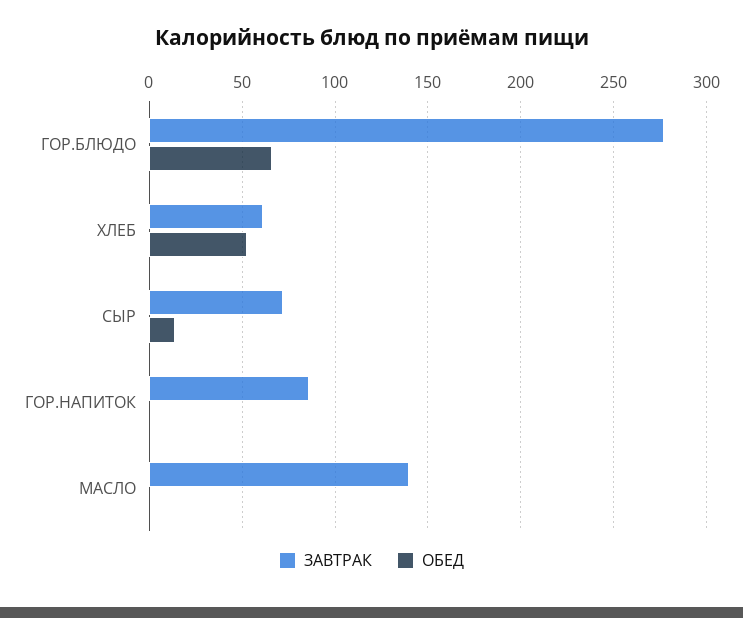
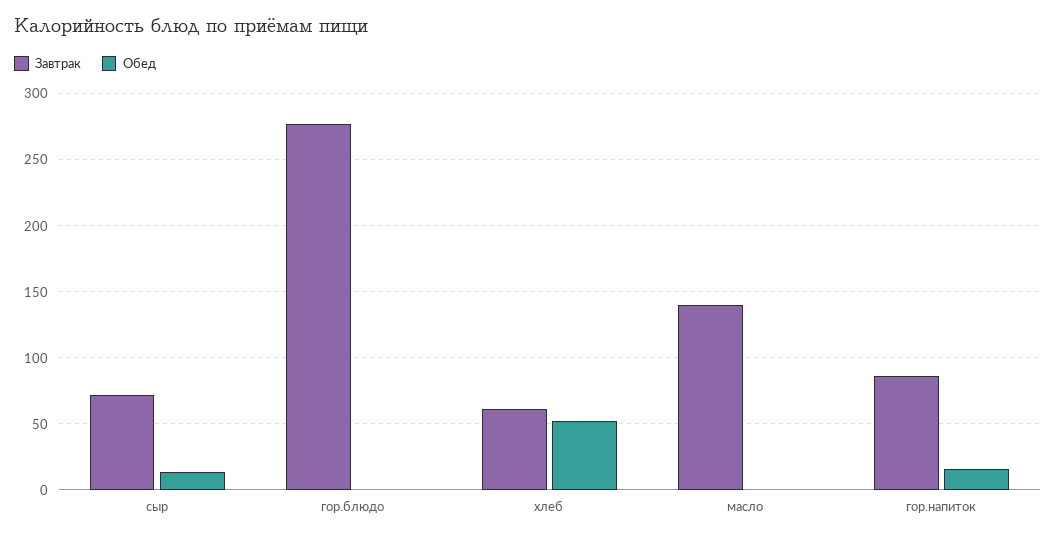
  {
    "ЗАВТРАК": {
      "ГОР.БЛЮДО": 275,
      "ХЛЕБ": 60,
      "СЫР": 70,
      "ГОР.НАПИТОК": 85,
      "МАСЛО": 140
    },
    "ОБЕД": {
-     "ГОР.БЛЮДО": 65,
+     "ГОР.БЛЮДО": 0,
      "ХЛЕБ": 50,
      "СЫР": 15,
-     "ГОР.НАПИТОК": 0,
+     "ГОР.НАПИТОК": 15,
      "МАСЛО": 0
    }
  }

